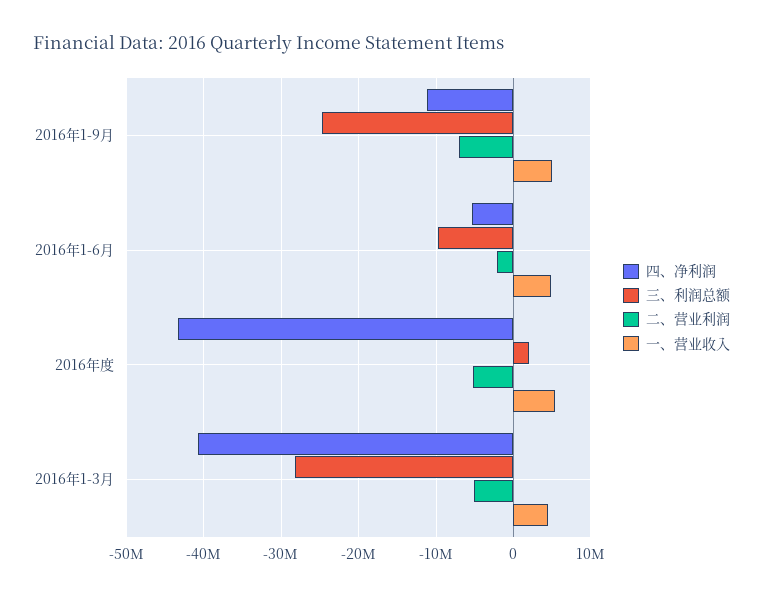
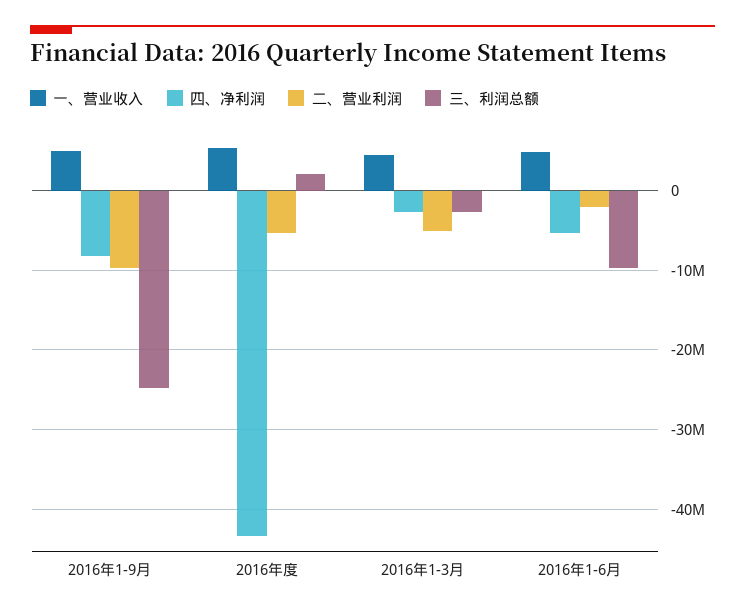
  {
    "四、净利润": {
-     "2016年1-9月": -11000000,
+     "2016年1-9月": -8000000,
      "2016年1-6月": -5000000,
      "2016年度": -43000000,
-     "2016年1-3月": -41000000
+     "2016年1-3月": -3000000
    },
    "三、利润总额": {
      "2016年1-9月": -25000000,
      "2016年1-6月": -10000000,
      "2016年度": 2000000,
-     "2016年1-3月": -28000000
+     "2016年1-3月": -3000000
    },
    "二、营业利润": {
-     "2016年1-9月": -7000000,
+     "2016年1-9月": -10000000,
      "2016年1-6月": -2000000,
      "2016年度": -5000000,
      "2016年1-3月": -5000000
    },
    "一、营业收入": {
      "2016年1-9月": 5000000,
      "2016年1-6月": 5000000,
      "2016年度": 5000000,
      "2016年1-3月": 4000000
    }
  }

